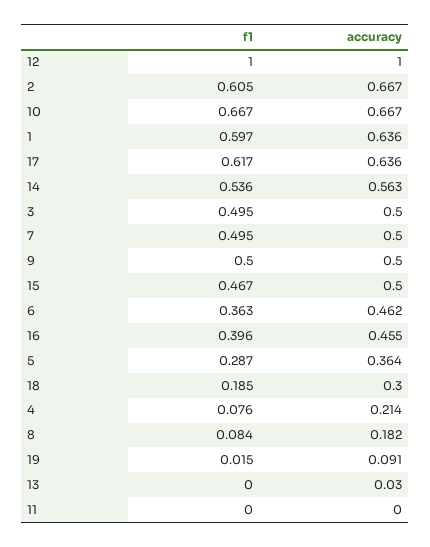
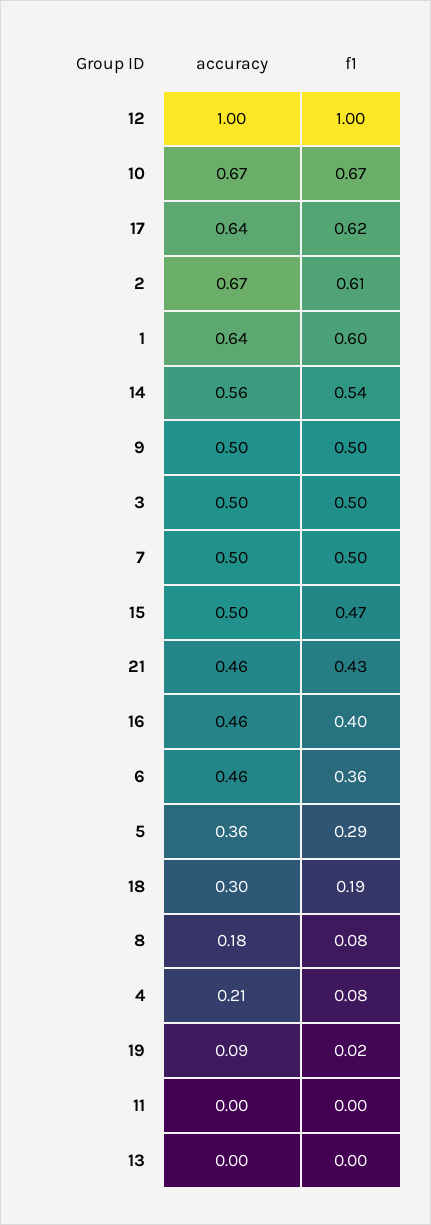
  {
    "f1": {
      "12": 1,
      "2": 0.605,
      "10": 0.667,
      "1": 0.597,
      "17": 0.617,
      "14": 0.536,
      "3": 0.495,
      "7": 0.495,
      "9": 0.5,
      "15": 0.467,
      "6": 0.363,
      "16": 0.396,
      "5": 0.287,
      "18": 0.185,
      "4": 0.076,
      "8": 0.084,
      "19": 0.015,
      "13": 0,
-     "11": 0
+     "11": 0,
+     "21": 0.43
    },
    "accuracy": {
      "12": 1,
      "2": 0.667,
      "10": 0.667,
      "1": 0.636,
      "17": 0.636,
      "14": 0.563,
      "3": 0.5,
      "7": 0.5,
      "9": 0.5,
      "15": 0.5,
      "6": 0.462,
      "16": 0.455,
      "5": 0.364,
      "18": 0.3,
      "4": 0.214,
      "8": 0.182,
      "19": 0.091,
-     "13": 0.03,
+     "13": 0,
-     "11": 0
+     "11": 0,
+     "21": 0.46
    }
  }

